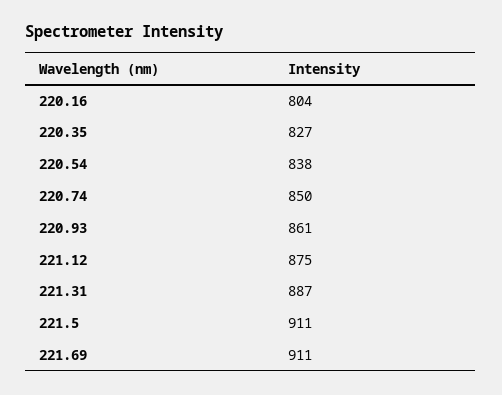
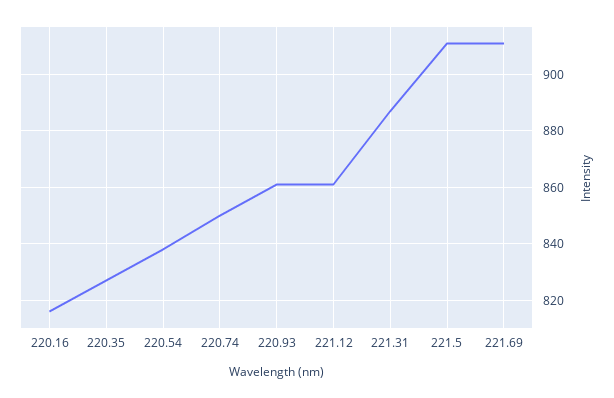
  {
-   "220.16": 804,
+   "220.16": 815,
    "220.35": 827,
    "220.54": 838,
    "220.74": 850,
    "220.93": 861,
-   "221.12": 875,
+   "221.12": 860,
    "221.31": 887,
    "221.5": 911,
    "221.69": 911
  }

